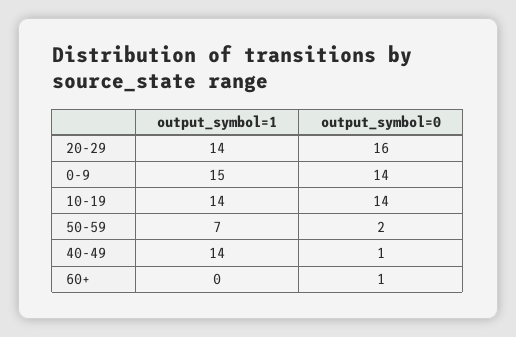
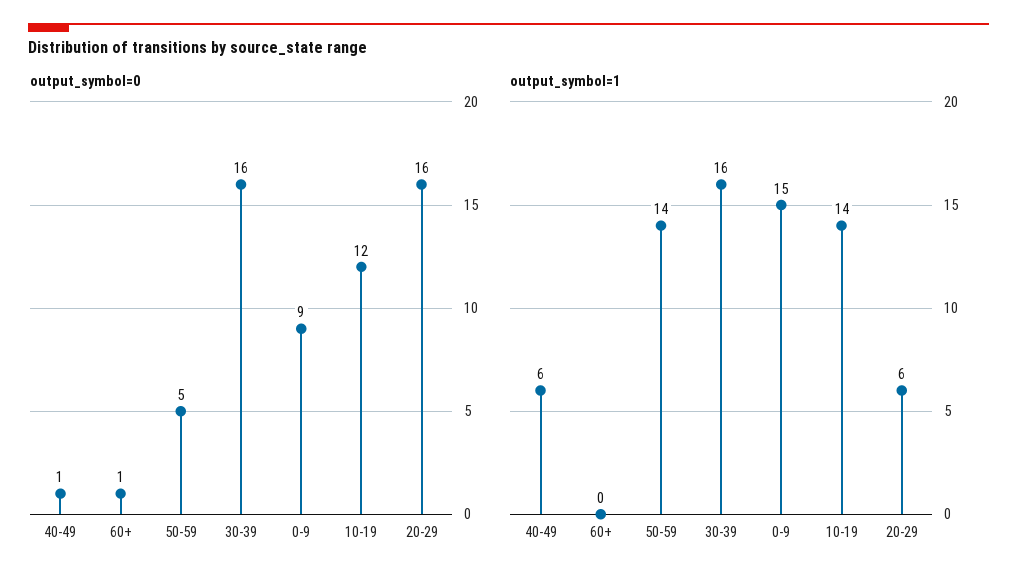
  {
    "output_symbol=1": {
-     "20-29": 14,
+     "20-29": 6,
      "0-9": 15,
      "10-19": 14,
-     "50-59": 7,
+     "50-59": 14,
-     "40-49": 14,
+     "40-49": 6,
-     "60+": 0
+     "60+": 0,
+     "30-39": 16
    },
    "output_symbol=0": {
      "20-29": 16,
-     "0-9": 14,
+     "0-9": 9,
-     "10-19": 14,
+     "10-19": 12,
-     "50-59": 2,
+     "50-59": 5,
      "40-49": 1,
-     "60+": 1
+     "60+": 1,
+     "30-39": 16
    }
  }

